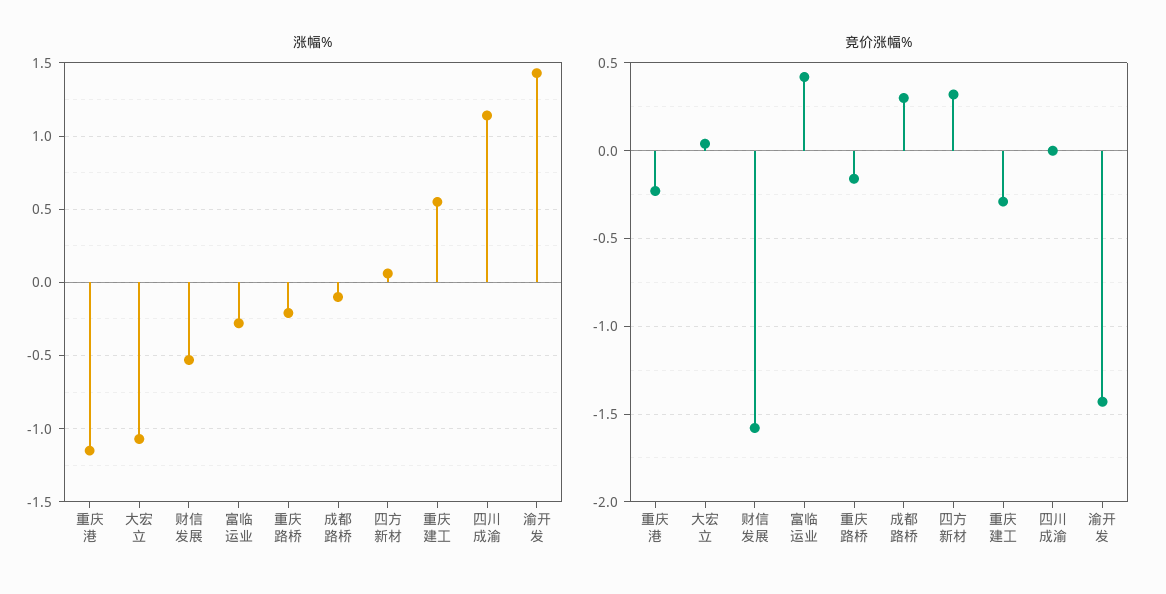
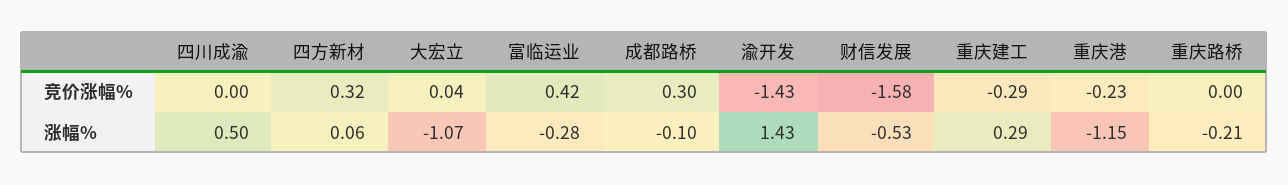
  {
    "涨幅%": {
      "重庆港": -1.15,
      "大宏立": -1.07,
      "财信发展": -0.53,
      "富临运业": -0.28,
      "重庆路桥": -0.21,
      "成都路桥": -0.1,
      "四方新材": 0.06,
-     "重庆建工": 0.55,
+     "重庆建工": 0.29,
-     "四川成渝": 1.15,
+     "四川成渝": 0.5,
      "渝开发": 1.43
    },
    "竞价涨幅%": {
      "重庆港": -0.23,
      "大宏立": 0.04,
      "财信发展": -1.58,
      "富临运业": 0.42,
-     "重庆路桥": -0.15,
+     "重庆路桥": 0,
      "成都路桥": 0.3,
      "四方新材": 0.32,
      "重庆建工": -0.29,
      "四川成渝": 0,
      "渝开发": -1.43
    }
  }

